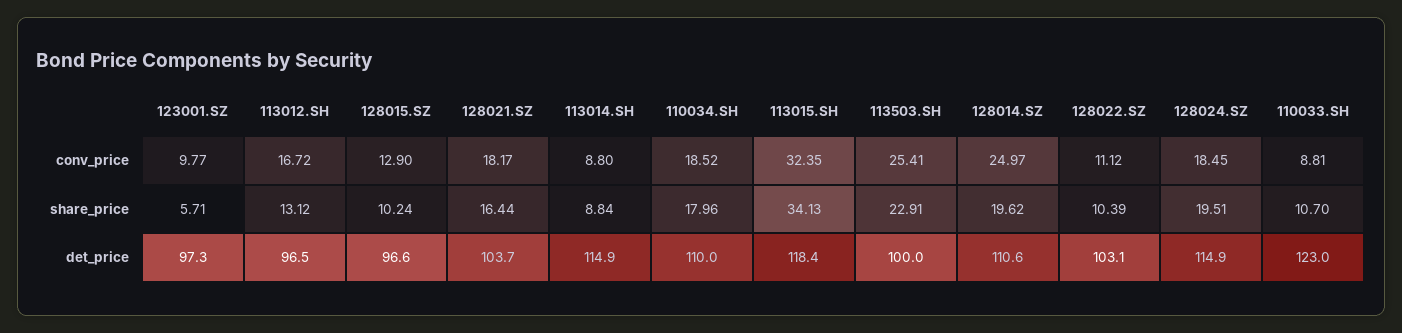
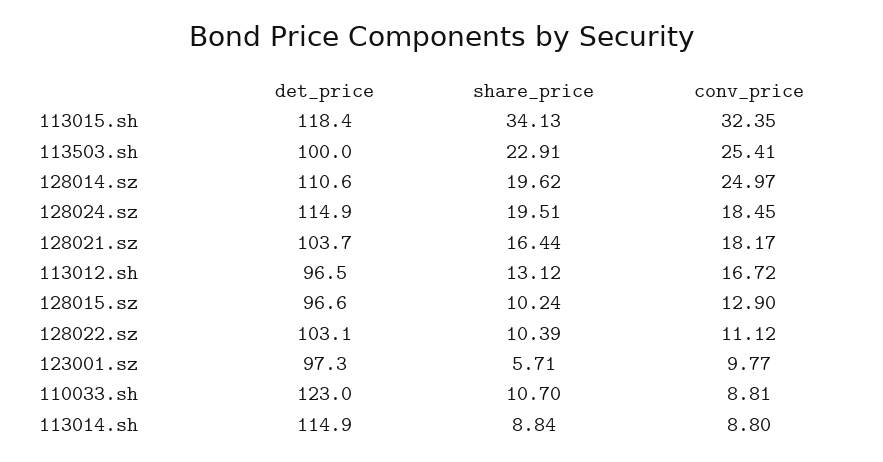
  {
    "123001.SZ": {
      "conv_price": 9.77,
      "share_price": 5.71,
      "det_price": 97.3
    },
    "113012.SH": {
      "conv_price": 16.72,
      "share_price": 13.12,
      "det_price": 96.5
    },
    "128015.SZ": {
      "conv_price": 12.9,
      "share_price": 10.24,
      "det_price": 96.6
    },
    "128021.SZ": {
      "conv_price": 18.17,
      "share_price": 16.44,
      "det_price": 103.7
    },
    "113014.SH": {
      "conv_price": 8.8,
      "share_price": 8.84,
      "det_price": 114.9
    },
-   "110034.SH": {
-     "conv_price": 18.52,
-     "share_price": 17.96,
-     "det_price": 110
-   },
    "113015.SH": {
      "conv_price": 32.35,
      "share_price": 34.13,
      "det_price": 118.4
    },
    "113503.SH": {
      "conv_price": 25.41,
      "share_price": 22.91,
      "det_price": 100
    },
    "128014.SZ": {
      "conv_price": 24.97,
      "share_price": 19.62,
      "det_price": 110.6
    },
    "128022.SZ": {
      "conv_price": 11.12,
      "share_price": 10.39,
      "det_price": 103.1
    },
    "128024.SZ": {
      "conv_price": 18.45,
      "share_price": 19.51,
      "det_price": 114.9
    },
    "110033.SH": {
      "conv_price": 8.81,
      "share_price": 10.7,
      "det_price": 123
    }
  }

